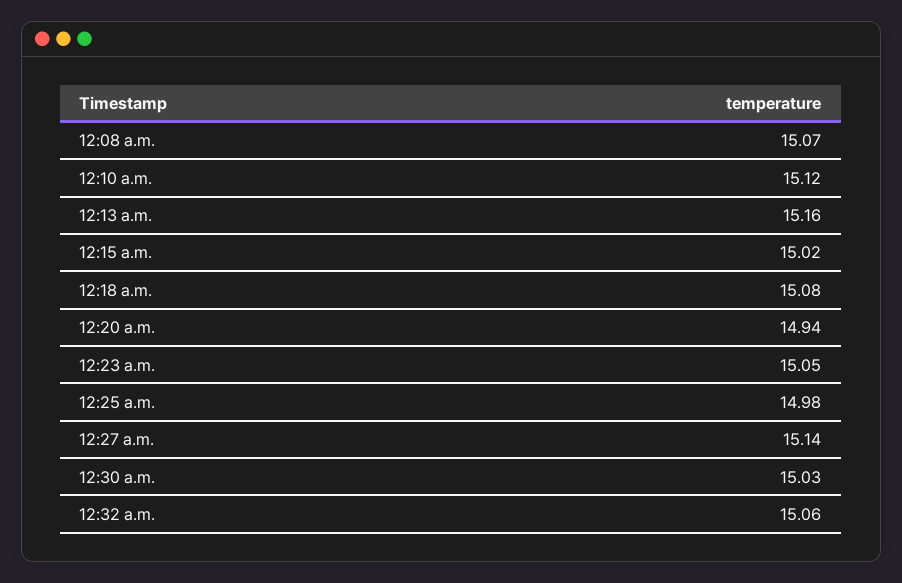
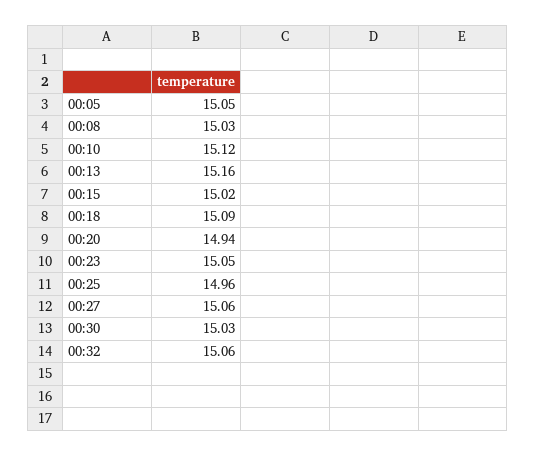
  {
-   "12:08 a.m.": 15.07,
+   "12:08 a.m.": 15.03,
    "12:10 a.m.": 15.12,
    "12:13 a.m.": 15.16,
    "12:15 a.m.": 15.02,
-   "12:18 a.m.": 15.08,
+   "12:18 a.m.": 15.09,
    "12:20 a.m.": 14.94,
    "12:23 a.m.": 15.05,
-   "12:25 a.m.": 14.98,
+   "12:25 a.m.": 14.96,
-   "12:27 a.m.": 15.14,
+   "12:27 a.m.": 15.06,
    "12:30 a.m.": 15.03,
-   "12:32 a.m.": 15.06
+   "12:32 a.m.": 15.06,
+   "00:05": 15.05
  }

